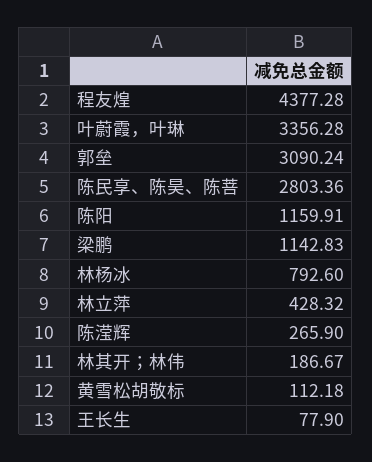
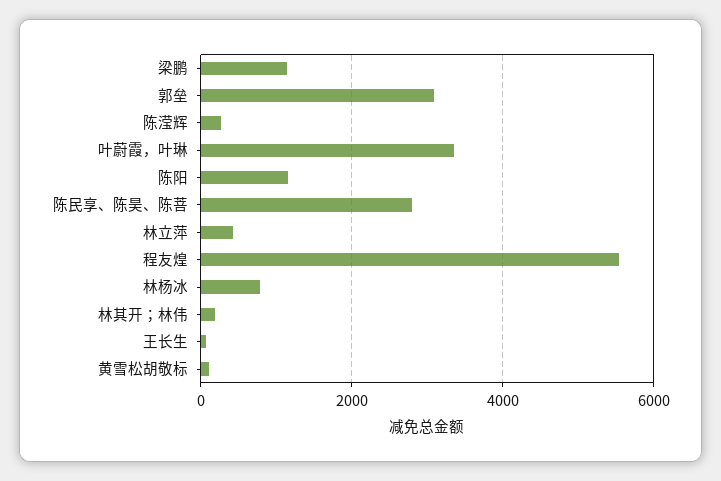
  {
-   "程友煌": 4377.28,
+   "程友煌": 5600,
    "叶蔚霞，叶琳": 3356.28,
    "郭垒": 3090.24,
    "陈民享、陈昊、陈菩": 2803.36,
    "陈阳": 1159.91,
    "梁鹏": 1142.83,
    "林杨冰": 792.6,
    "林立萍": 428.32,
    "陈滢辉": 265.9,
    "林其开；林伟": 186.67,
    "黄雪松胡敬标": 112.18,
    "王长生": 77.9
  }

